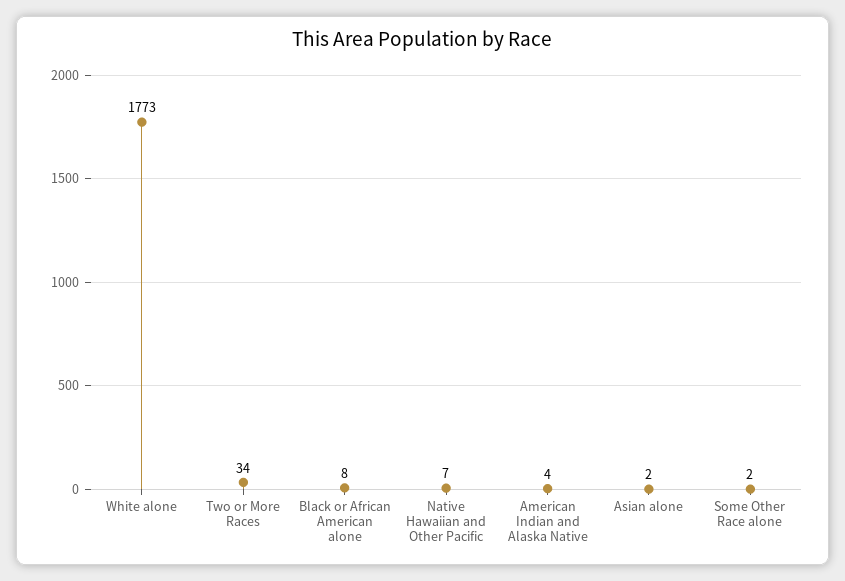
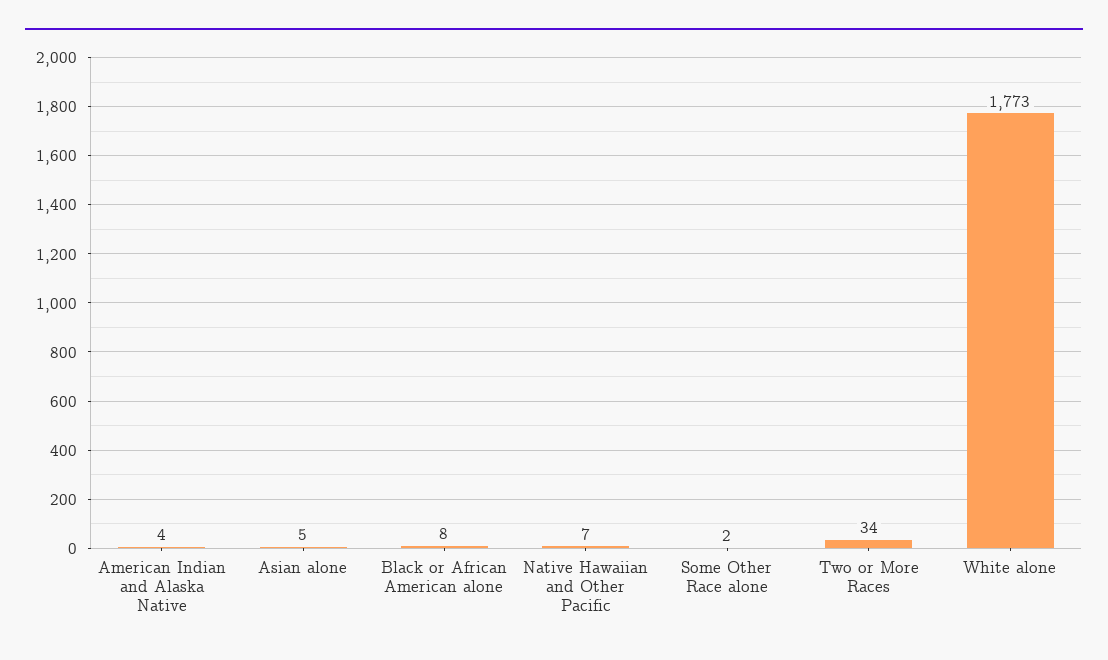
  {
    "White alone": 1773,
    "Two or More Races": 34,
    "Black or African American alone": 8,
    "Native Hawaiian and Other Pacific": 7,
    "American Indian and Alaska Native": 4,
-   "Asian alone": 2,
+   "Asian alone": 5,
    "Some Other Race alone": 2
  }

